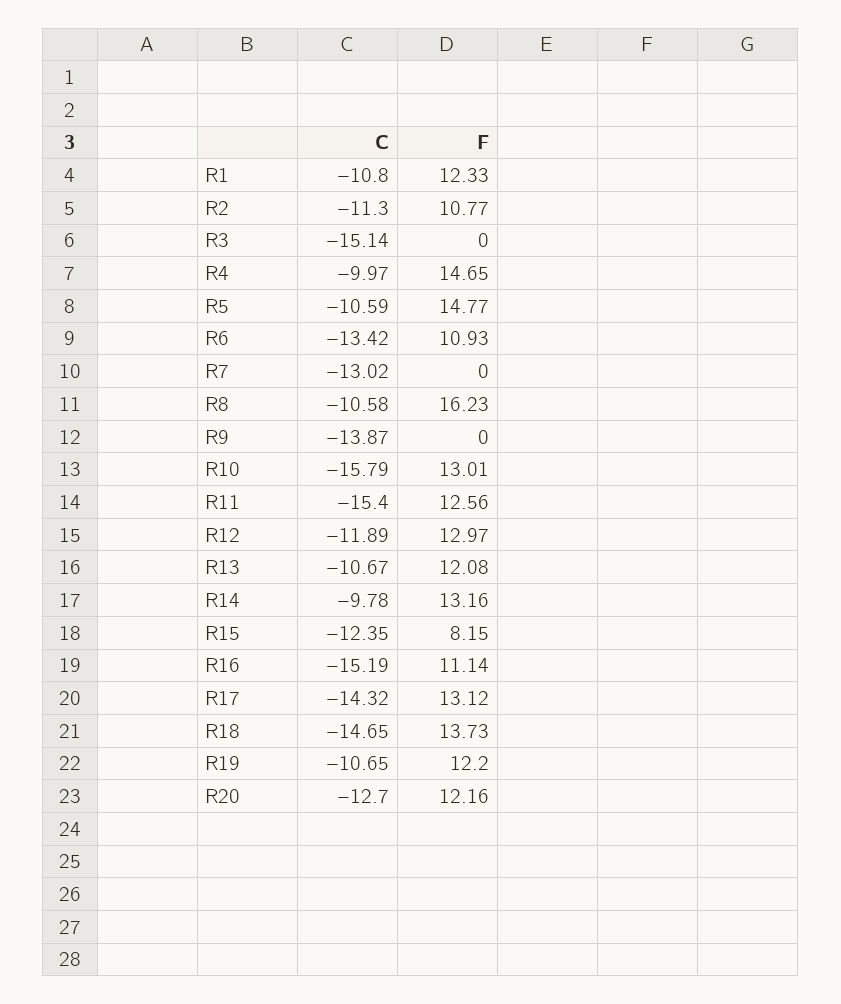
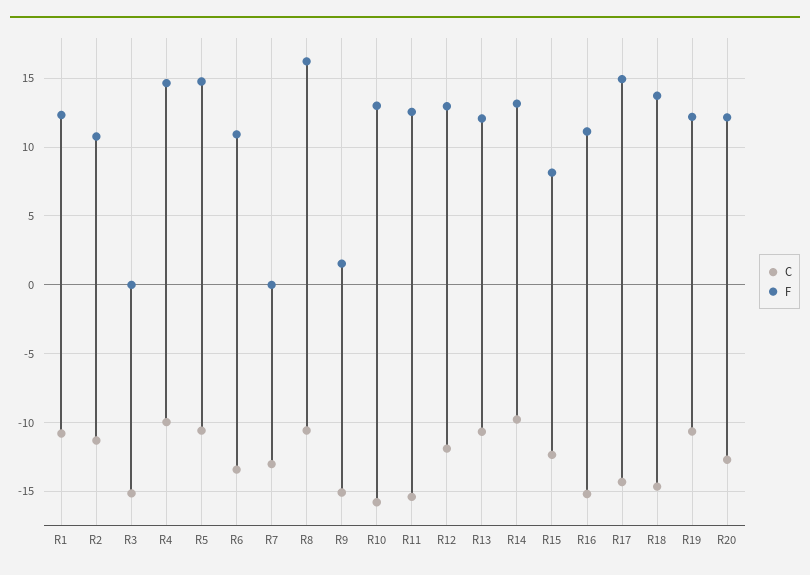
  {
    "C": {
      "R1": -10.8,
      "R2": -11.3,
      "R3": -15.14,
      "R4": -9.97,
      "R5": -10.59,
      "R6": -13.42,
      "R7": -13.02,
      "R8": -10.58,
-     "R9": -13.87,
+     "R9": -15,
      "R10": -15.79,
      "R11": -15.4,
      "R12": -11.89,
      "R13": -10.67,
      "R14": -9.78,
      "R15": -12.35,
      "R16": -15.19,
      "R17": -14.32,
      "R18": -14.65,
      "R19": -10.65,
      "R20": -12.7
    },
    "F": {
      "R1": 12.33,
      "R2": 10.77,
      "R3": 0,
      "R4": 14.65,
      "R5": 14.77,
      "R6": 10.93,
      "R7": 0,
      "R8": 16.23,
-     "R9": 0,
+     "R9": 1.5,
      "R10": 13.01,
      "R11": 12.56,
      "R12": 12.97,
      "R13": 12.08,
      "R14": 13.16,
      "R15": 8.15,
      "R16": 11.14,
-     "R17": 13.12,
+     "R17": 15,
      "R18": 13.73,
      "R19": 12.2,
      "R20": 12.16
    }
  }

